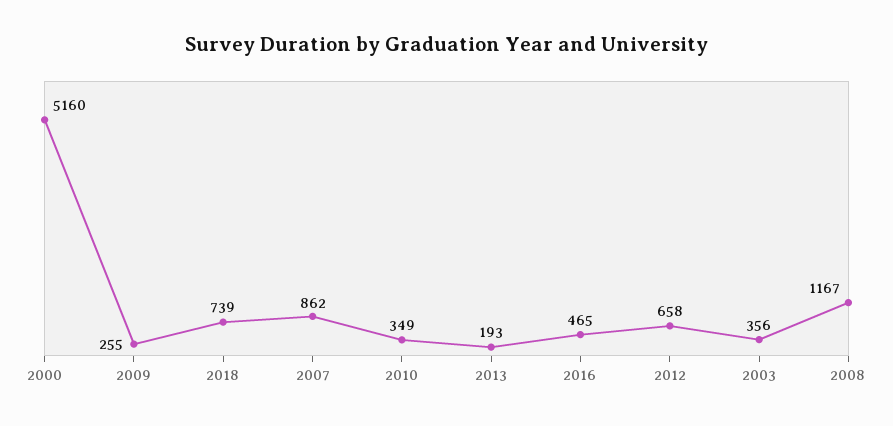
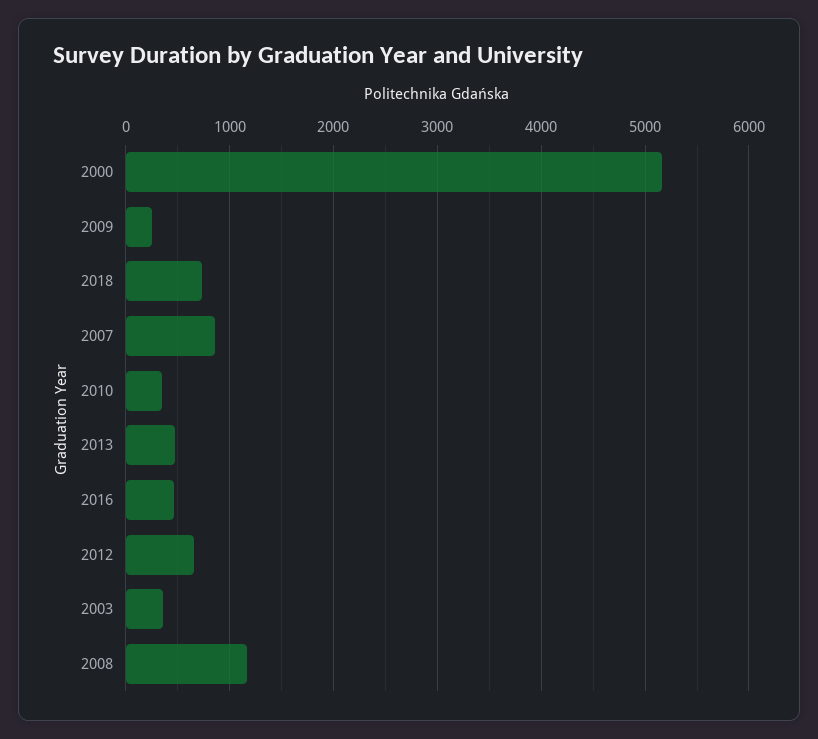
  {
    "2000": 5160,
    "2009": 255,
    "2018": 739,
    "2007": 862,
    "2010": 349,
-   "2013": 193,
+   "2013": 500,
    "2016": 465,
    "2012": 658,
    "2003": 356,
    "2008": 1167
  }

